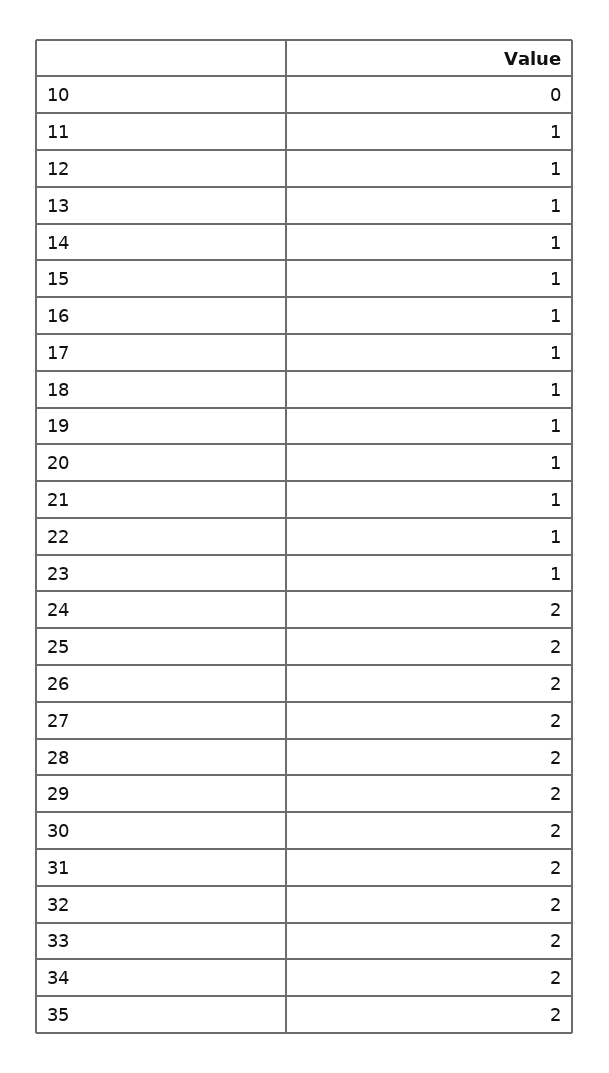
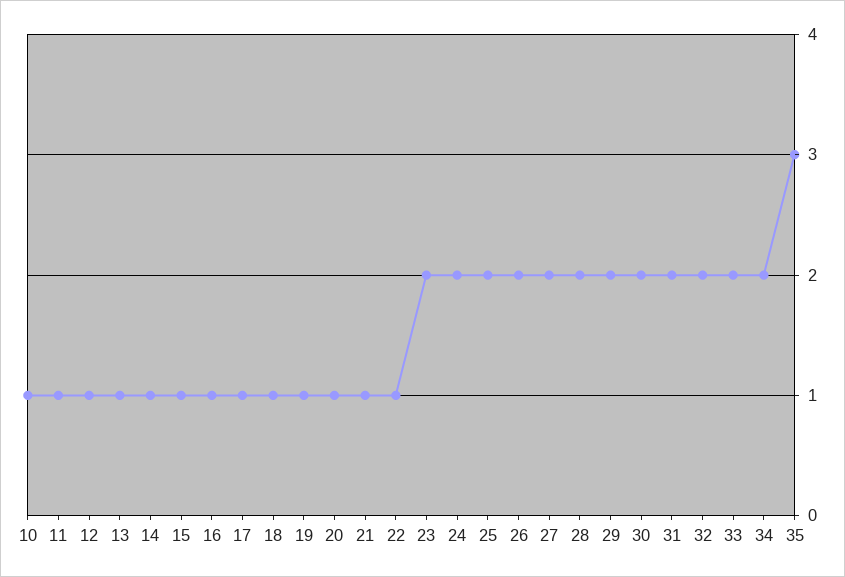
  {
-   "10": 0,
+   "10": 1,
    "11": 1,
    "12": 1,
    "13": 1,
    "14": 1,
    "15": 1,
    "16": 1,
    "17": 1,
    "18": 1,
    "19": 1,
    "20": 1,
    "21": 1,
    "22": 1,
-   "23": 1,
+   "23": 2,
    "24": 2,
    "25": 2,
    "26": 2,
    "27": 2,
    "28": 2,
    "29": 2,
    "30": 2,
    "31": 2,
    "32": 2,
    "33": 2,
    "34": 2,
-   "35": 2
+   "35": 3
  }

